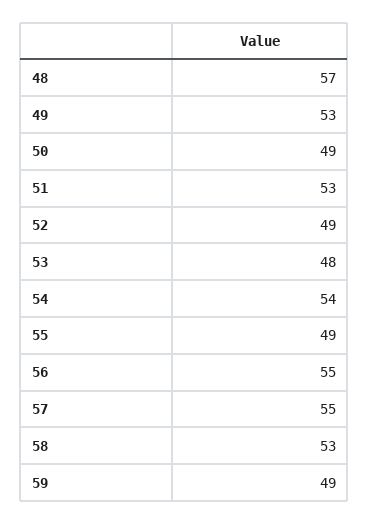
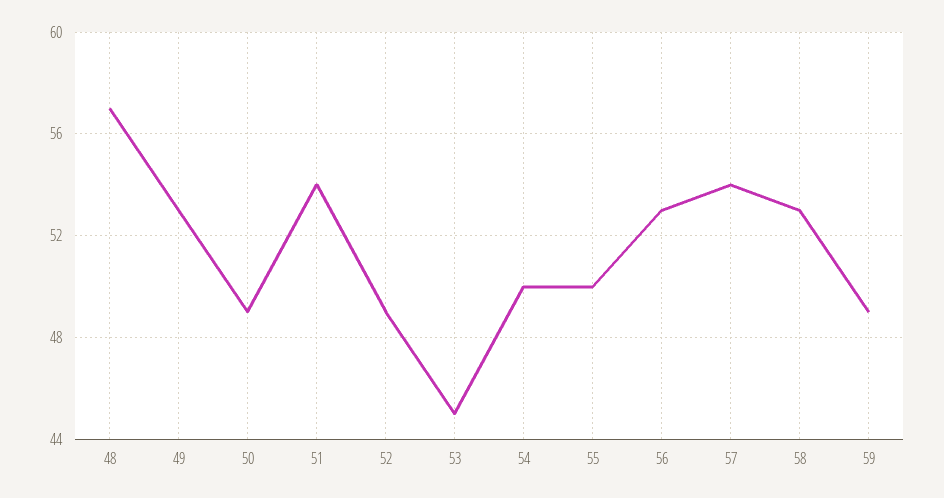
  {
    "48": 57,
    "49": 53,
    "50": 49,
-   "51": 53,
+   "51": 54,
    "52": 49,
-   "53": 48,
+   "53": 45,
-   "54": 54,
+   "54": 50,
-   "55": 49,
+   "55": 50,
-   "56": 55,
+   "56": 53,
-   "57": 55,
+   "57": 54,
    "58": 53,
    "59": 49
  }

